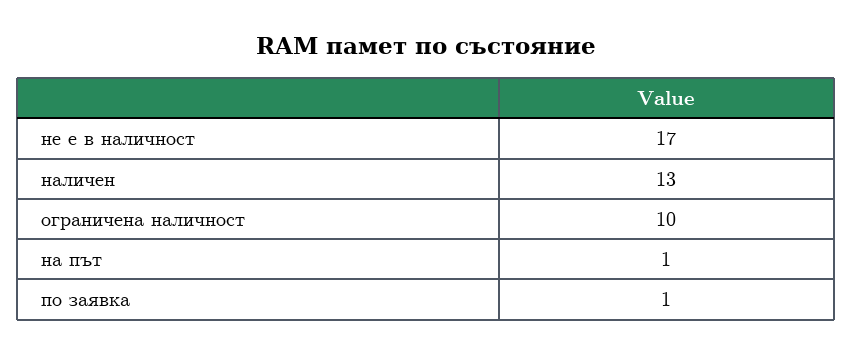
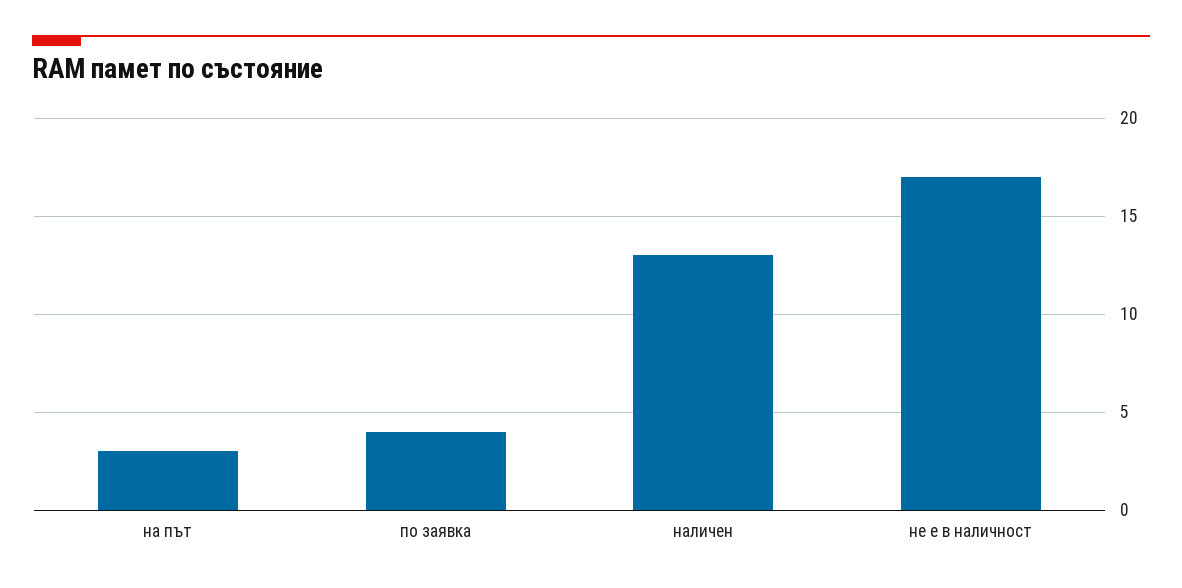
  {
    "не е в наличност": 17,
    "наличен": 13,
-   "ограничена наличност": 10,
-   "на път": 1,
+   "на път": 3,
-   "по заявка": 1
+   "по заявка": 4
  }

